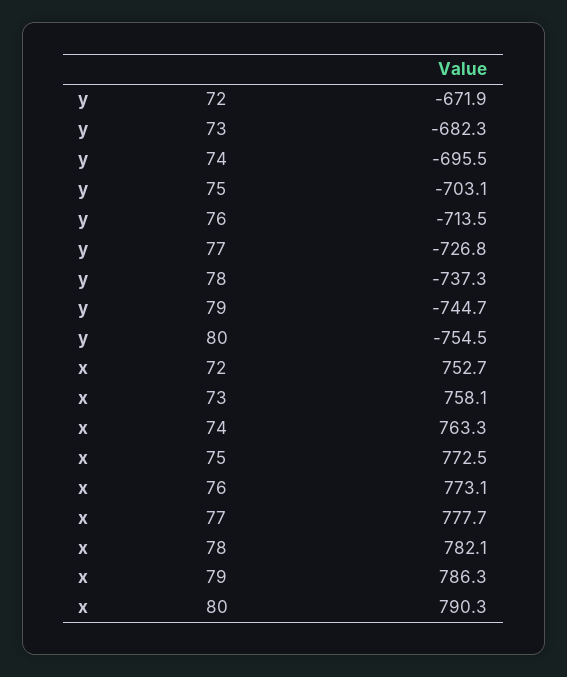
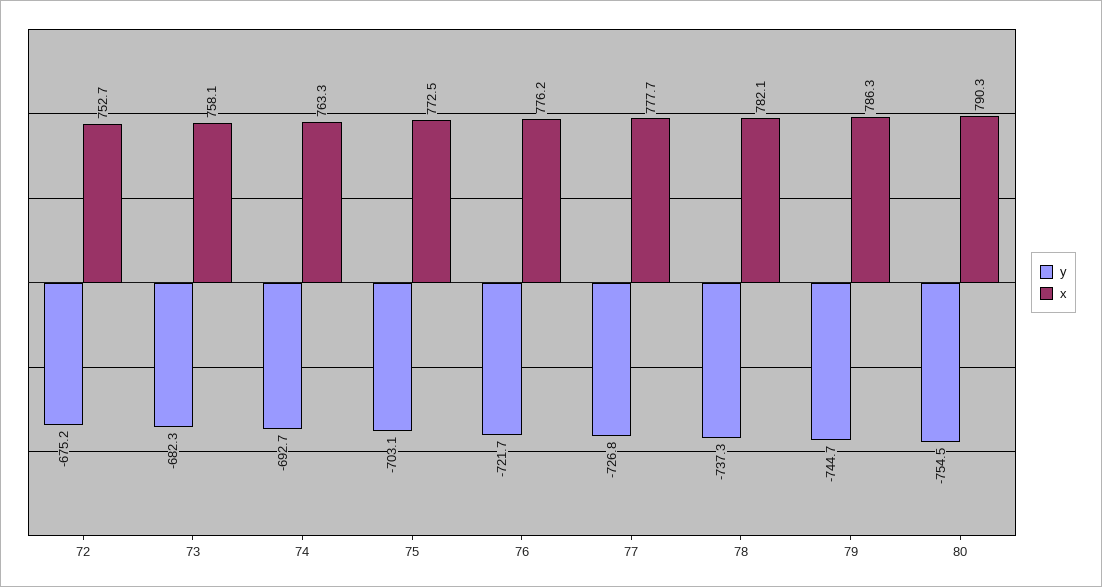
  {
    "y": {
-     "72": -671.9,
+     "72": -675.2,
      "73": -682.3,
-     "74": -695.5,
+     "74": -692.7,
      "75": -703.1,
-     "76": -713.5,
+     "76": -721.7,
      "77": -726.8,
      "78": -737.3,
      "79": -744.7,
      "80": -754.5
    },
    "x": {
      "72": 752.7,
      "73": 758.1,
      "74": 763.3,
      "75": 772.5,
-     "76": 773.1,
+     "76": 776.2,
      "77": 777.7,
      "78": 782.1,
      "79": 786.3,
      "80": 790.3
    }
  }

